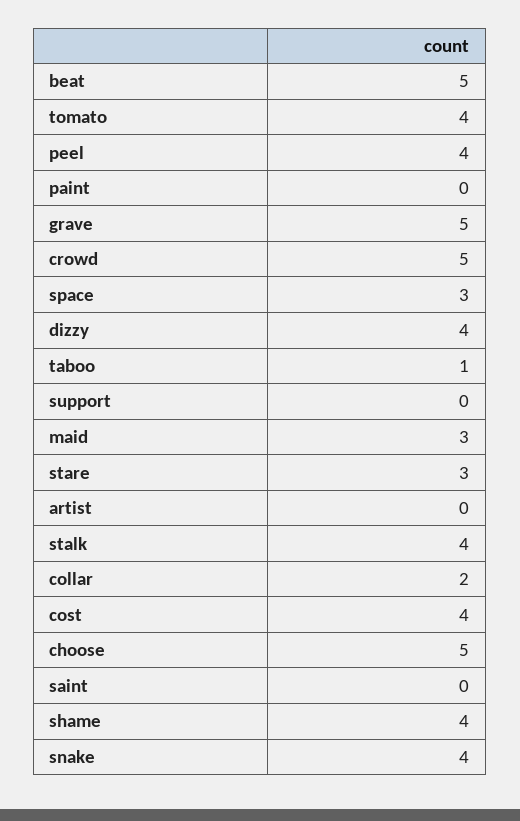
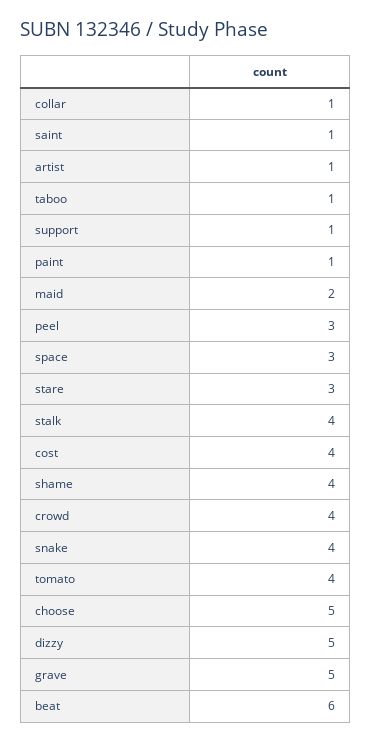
  {
-   "beat": 5,
+   "beat": 6,
    "tomato": 4,
-   "peel": 4,
+   "peel": 3,
-   "paint": 0,
+   "paint": 1,
    "grave": 5,
-   "crowd": 5,
+   "crowd": 4,
    "space": 3,
-   "dizzy": 4,
+   "dizzy": 5,
    "taboo": 1,
-   "support": 0,
+   "support": 1,
-   "maid": 3,
+   "maid": 2,
    "stare": 3,
-   "artist": 0,
+   "artist": 1,
    "stalk": 4,
-   "collar": 2,
+   "collar": 1,
    "cost": 4,
    "choose": 5,
-   "saint": 0,
+   "saint": 1,
    "shame": 4,
    "snake": 4
  }

